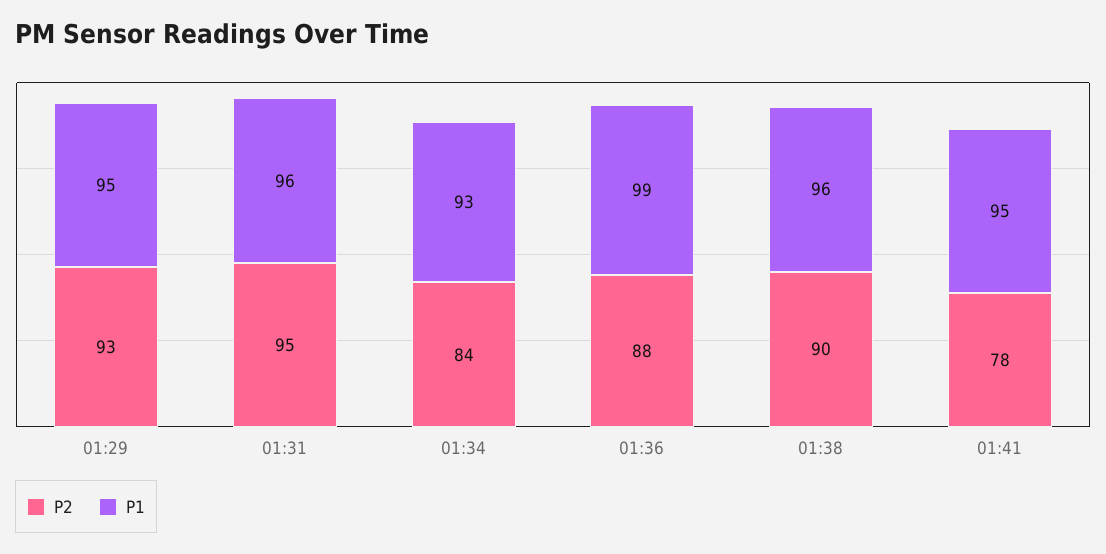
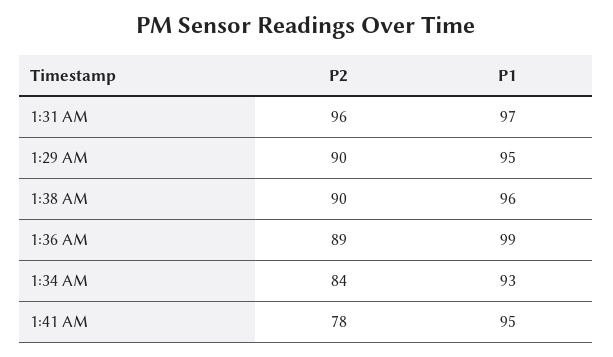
  {
    "P2": {
-     "01:29": 93,
+     "01:29": 90,
-     "01:31": 95,
+     "01:31": 96,
      "01:34": 84,
-     "01:36": 88,
+     "01:36": 89,
      "01:38": 90,
      "01:41": 78
    },
    "P1": {
      "01:29": 95,
-     "01:31": 96,
+     "01:31": 97,
      "01:34": 93,
      "01:36": 99,
      "01:38": 96,
      "01:41": 95
    }
  }

